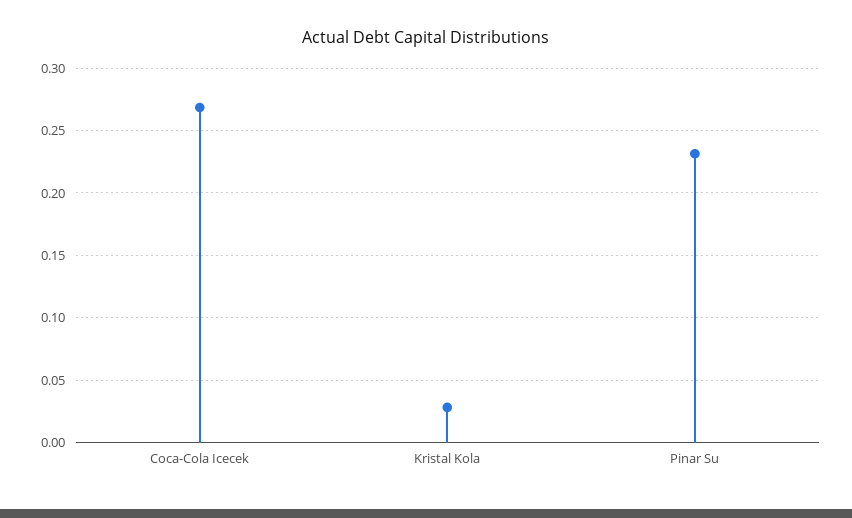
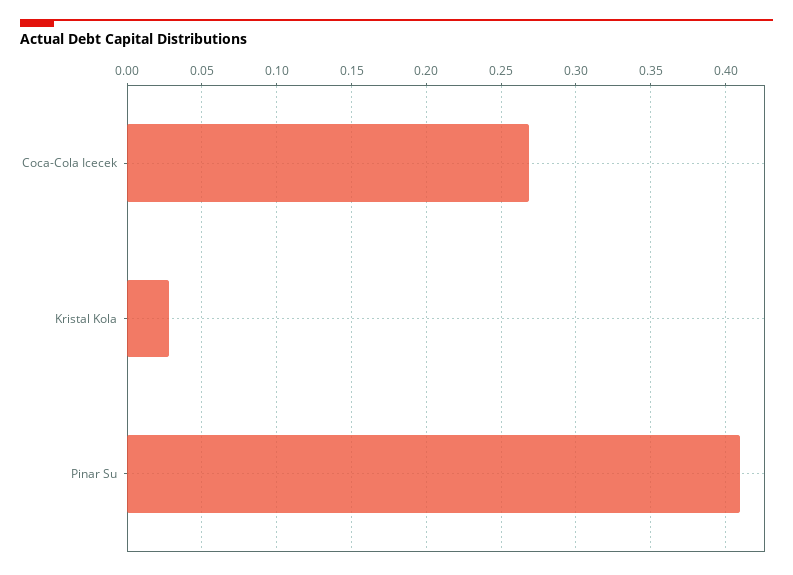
  {
    "Coca-Cola Icecek": 0.27,
    "Kristal Kola": 0.03,
-   "Pinar Su": 0.23
+   "Pinar Su": 0.41
  }

